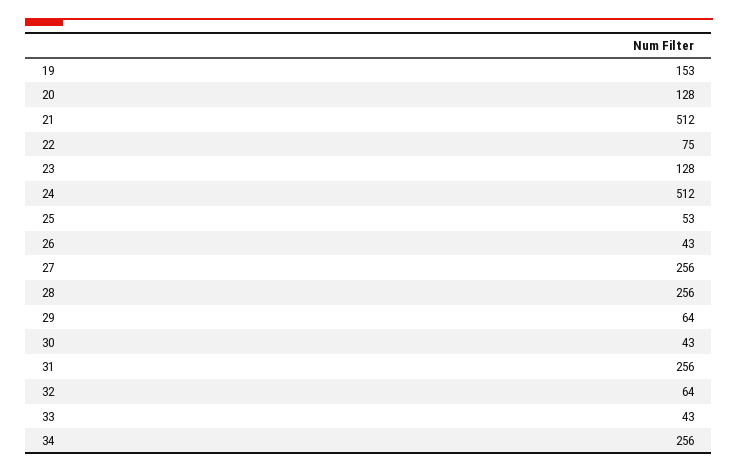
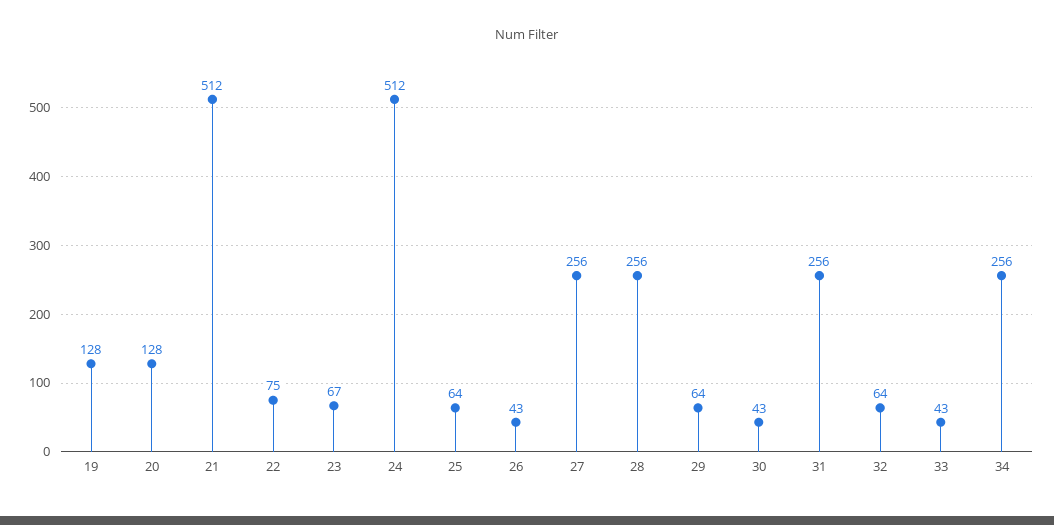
  {
-   "19": 153,
+   "19": 128,
    "20": 128,
    "21": 512,
    "22": 75,
-   "23": 128,
+   "23": 67,
    "24": 512,
-   "25": 53,
+   "25": 64,
    "26": 43,
    "27": 256,
    "28": 256,
    "29": 64,
    "30": 43,
    "31": 256,
    "32": 64,
    "33": 43,
    "34": 256
  }

